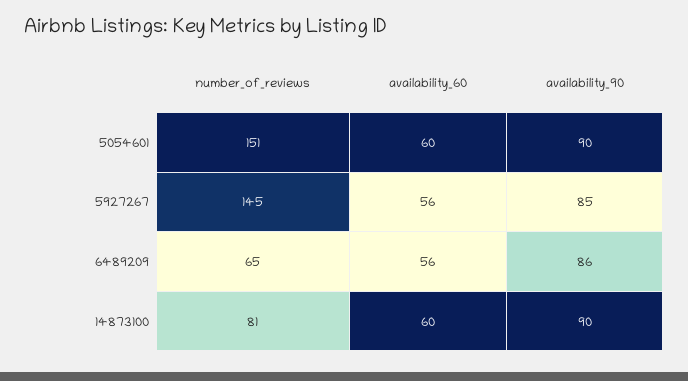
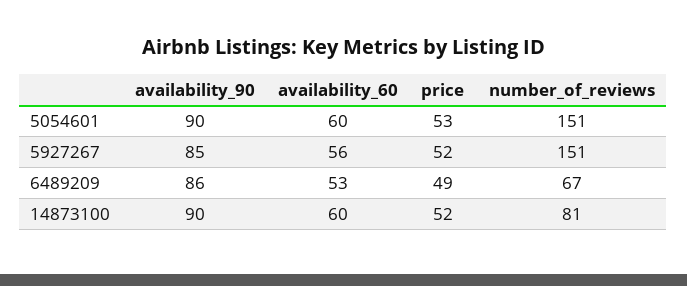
  {
    "number_of_reviews": {
      "5054601": 151,
-     "5927267": 145,
+     "5927267": 151,
-     "6489209": 65,
+     "6489209": 67,
      "14873100": 81
    },
    "availability_60": {
      "5054601": 60,
      "5927267": 56,
-     "6489209": 56,
+     "6489209": 53,
      "14873100": 60
    },
    "availability_90": {
      "5054601": 90,
      "5927267": 85,
      "6489209": 86,
      "14873100": 90
-   }
+   },
+   "price": {
+     "5054601": 53,
+     "5927267": 52,
+     "6489209": 49,
+     "14873100": 52
+   }
  }

